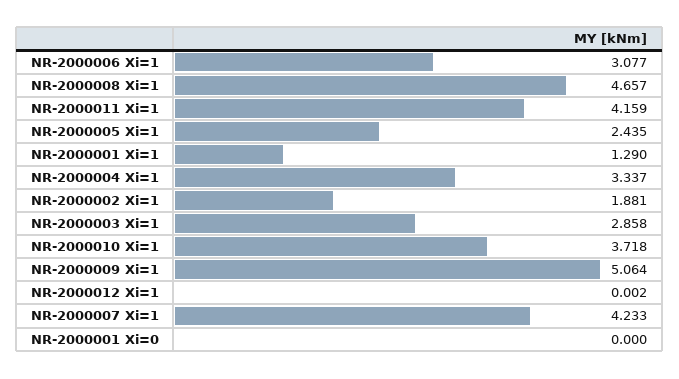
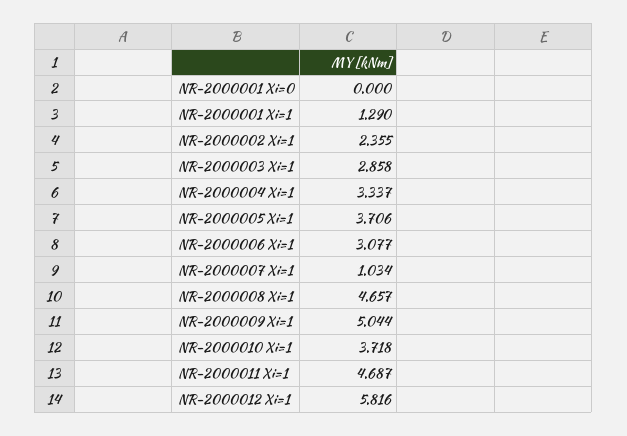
  {
    "NR-2000006 Xi=1": 3.077,
    "NR-2000008 Xi=1": 4.657,
-   "NR-2000011 Xi=1": 4.159,
+   "NR-2000011 Xi=1": 4.687,
-   "NR-2000005 Xi=1": 2.435,
+   "NR-2000005 Xi=1": 3.706,
    "NR-2000001 Xi=1": 1.29,
    "NR-2000004 Xi=1": 3.337,
-   "NR-2000002 Xi=1": 1.881,
+   "NR-2000002 Xi=1": 2.355,
    "NR-2000003 Xi=1": 2.858,
    "NR-2000010 Xi=1": 3.718,
-   "NR-2000009 Xi=1": 5.064,
+   "NR-2000009 Xi=1": 5.044,
-   "NR-2000012 Xi=1": 0.002,
+   "NR-2000012 Xi=1": 5.816,
-   "NR-2000007 Xi=1": 4.233,
+   "NR-2000007 Xi=1": 1.034,
    "NR-2000001 Xi=0": 0
  }

